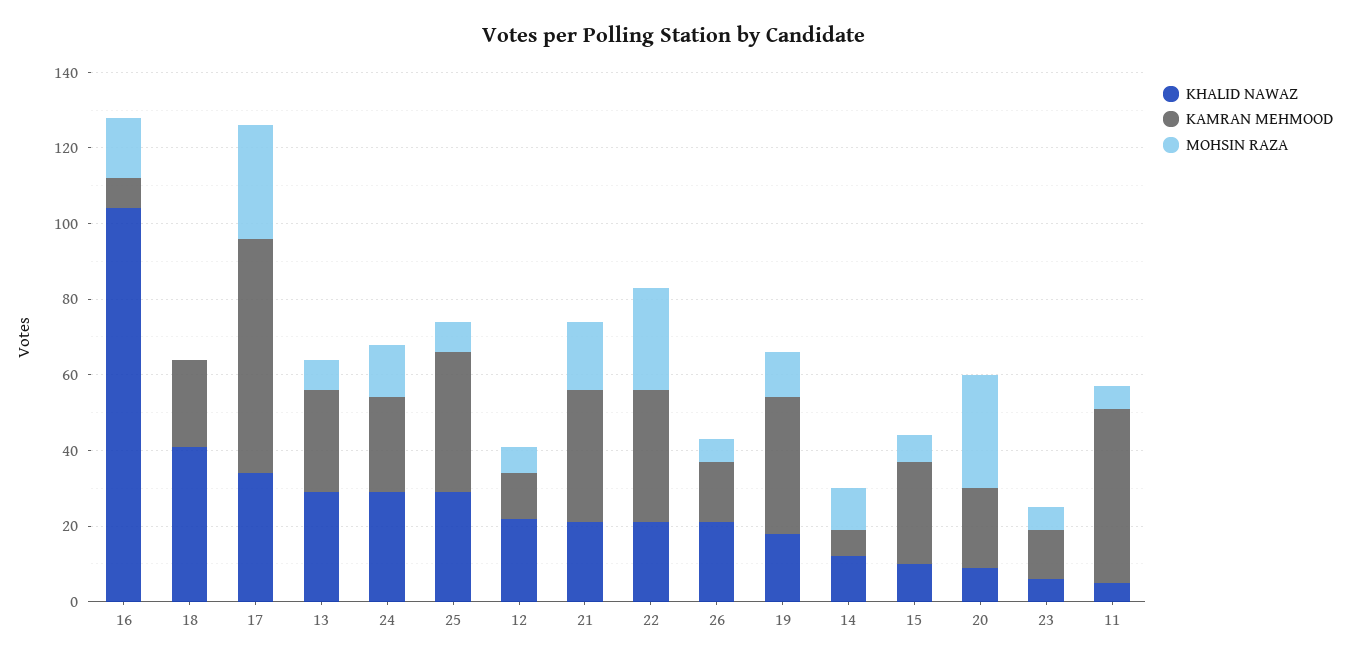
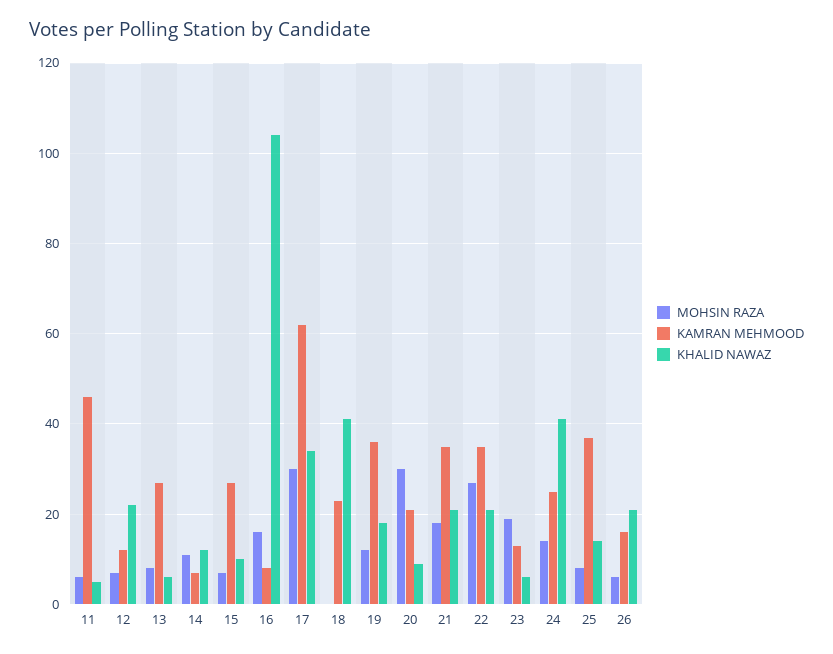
  {
    "KHALID NAWAZ": {
      "16": 105,
      "18": 40,
      "17": 35,
-     "13": 30,
+     "13": 5,
-     "24": 30,
+     "24": 40,
-     "25": 30,
+     "25": 15,
      "12": 20,
      "21": 20,
      "22": 20,
      "26": 20,
      "19": 20,
      "14": 10,
      "15": 10,
      "20": 10,
      "23": 5,
      "11": 5
    },
    "KAMRAN MEHMOOD": {
      "16": 10,
      "18": 25,
      "17": 60,
      "13": 25,
      "24": 25,
      "25": 35,
      "12": 10,
      "21": 35,
      "22": 35,
      "26": 15,
      "19": 35,
      "14": 5,
      "15": 25,
      "20": 20,
      "23": 15,
      "11": 45
    },
    "MOHSIN RAZA": {
      "16": 15,
      "18": 0,
      "17": 30,
      "13": 10,
      "24": 15,
      "25": 10,
      "12": 5,
      "21": 20,
      "22": 25,
      "26": 5,
      "19": 10,
      "14": 10,
      "15": 5,
      "20": 30,
-     "23": 5,
+     "23": 20,
      "11": 5
    }
  }

